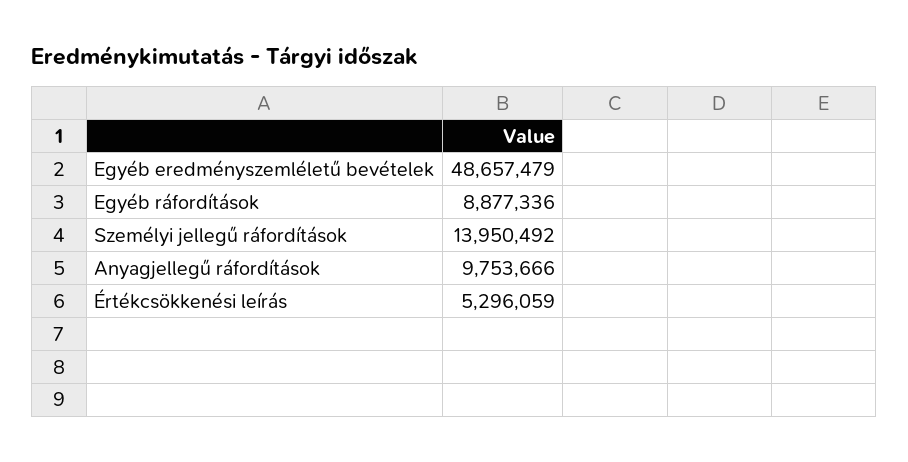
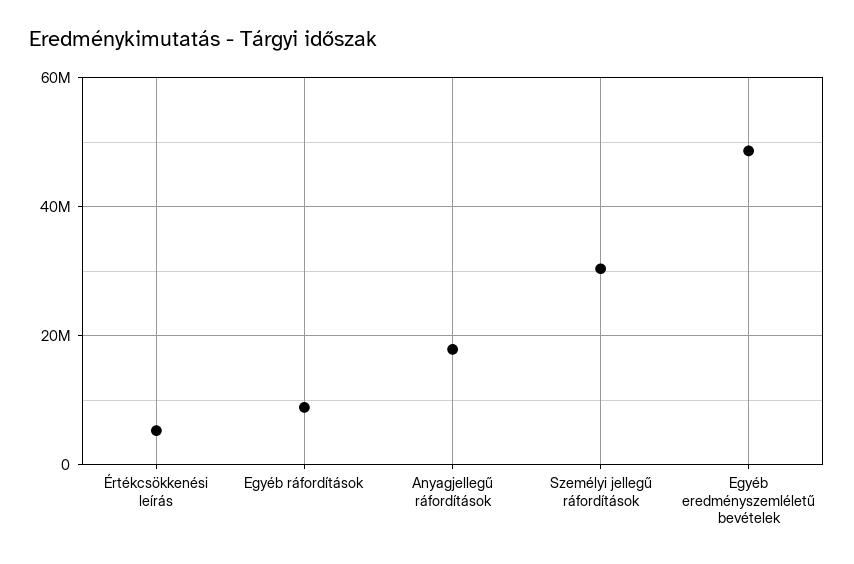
  {
    "Egyéb eredményszemléletű bevételek": 48657479,
    "Egyéb ráfordítások": 8877336,
-   "Személyi jellegű ráfordítások": 13950492,
+   "Személyi jellegű ráfordítások": 30000000,
-   "Anyagjellegű ráfordítások": 9753666,
+   "Anyagjellegű ráfordítások": 18000000,
    "Értékcsökkenési leírás": 5296059
  }

